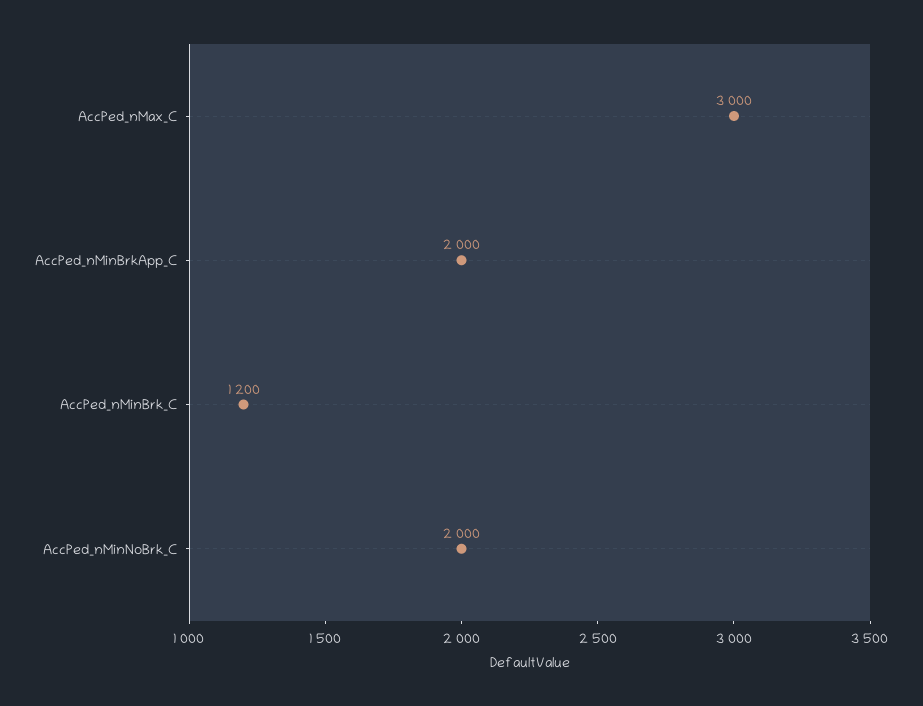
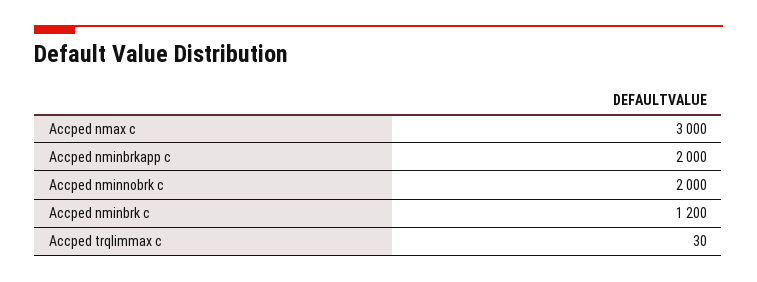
  {
    "AccPed_nMax_C": 3000,
    "AccPed_nMinBrkApp_C": 2000,
    "AccPed_nMinBrk_C": 1200,
-   "AccPed_nMinNoBrk_C": 2000
+   "AccPed_nMinNoBrk_C": 2000,
+   "Accped trqlimmax c": 30
  }

